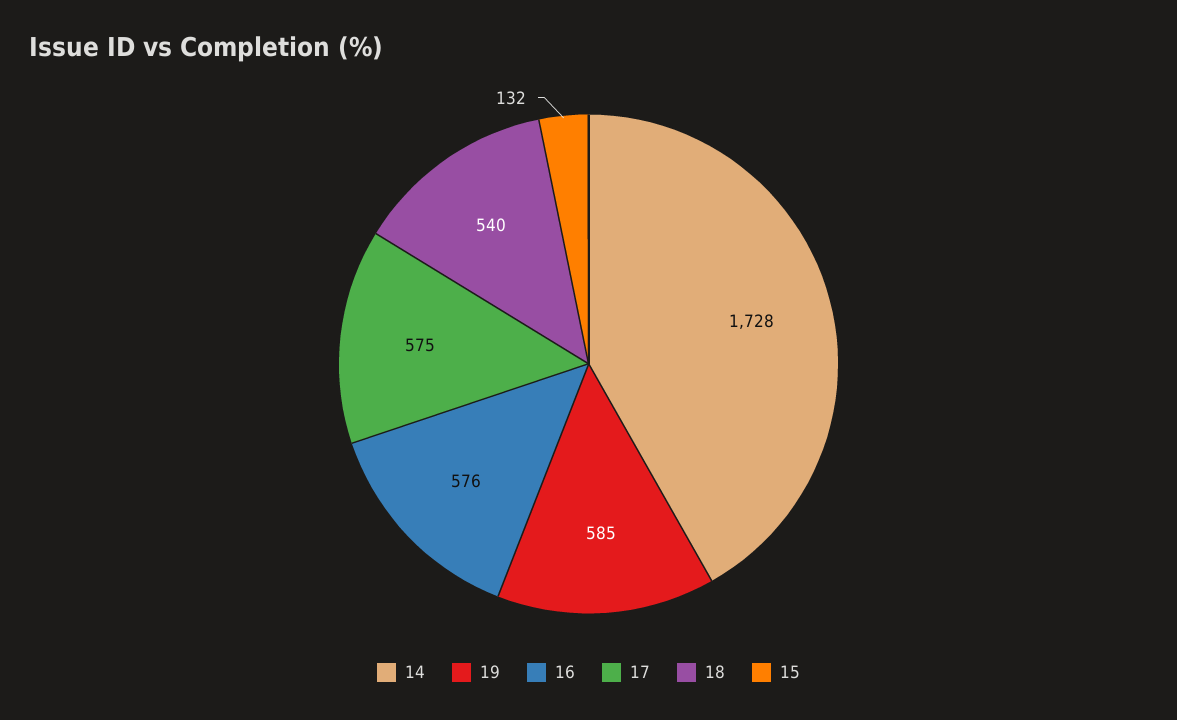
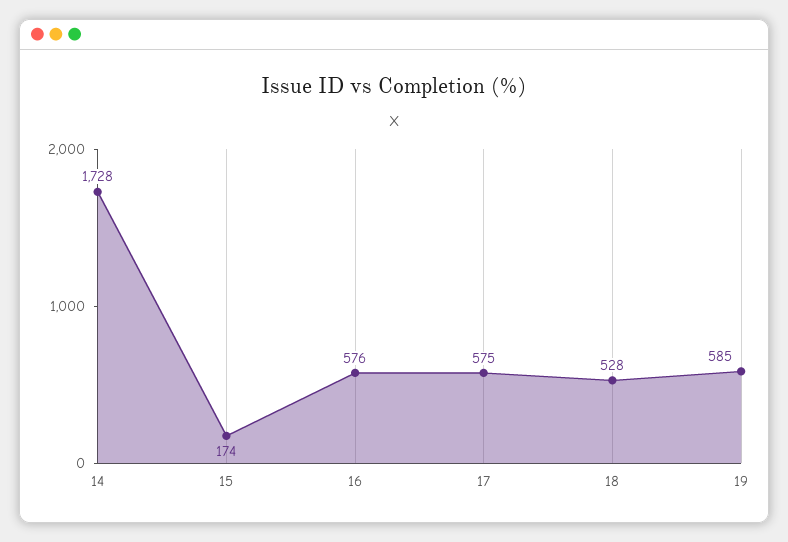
  {
    "14": 1728,
    "19": 585,
    "16": 576,
    "17": 575,
-   "18": 540,
+   "18": 528,
-   "15": 132
+   "15": 174
  }

